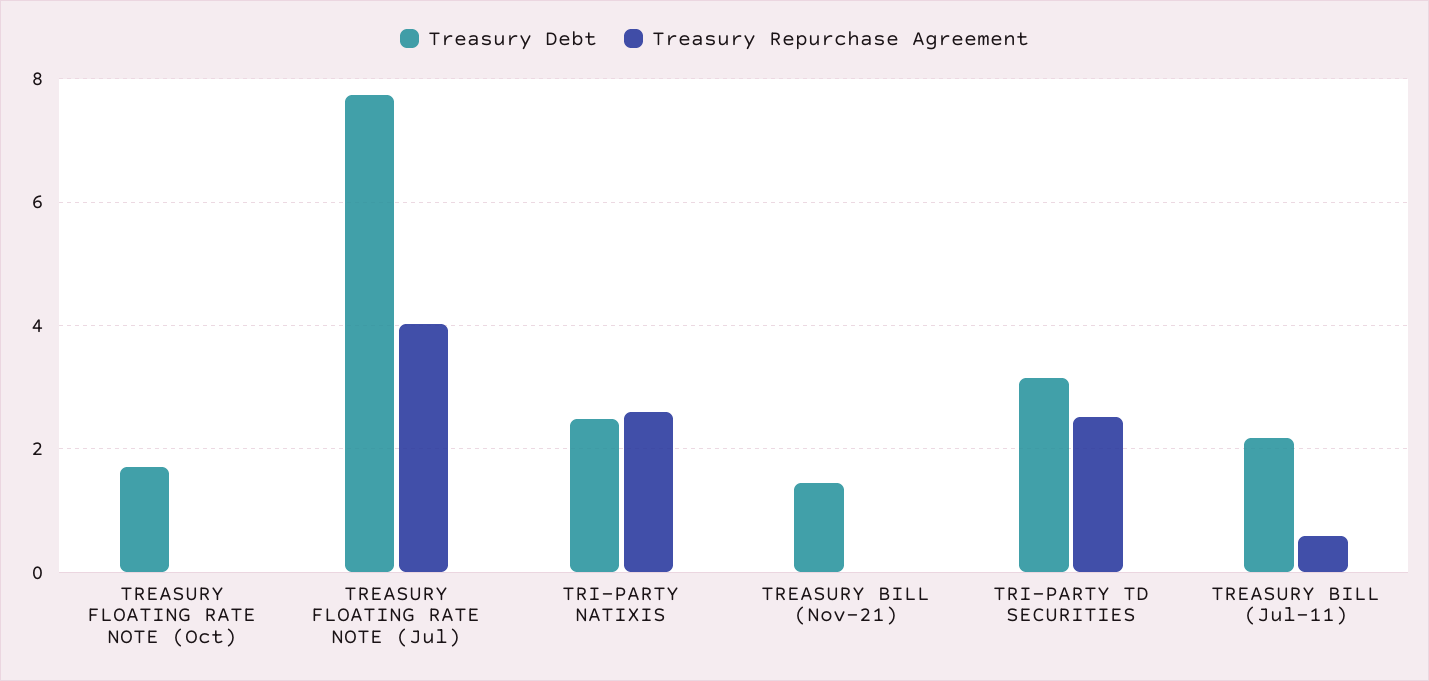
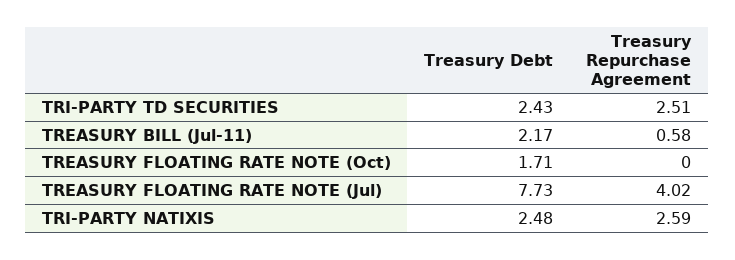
  {
    "Treasury Debt": {
      "TREASURY FLOATING RATE NOTE (Oct)": 1.71,
      "TREASURY FLOATING RATE NOTE (Jul)": 7.73,
      "TRI-PARTY NATIXIS": 2.48,
-     "TREASURY BILL (Nov-21)": 1.4,
-     "TRI-PARTY TD SECURITIES": 3.2,
+     "TRI-PARTY TD SECURITIES": 2.43,
      "TREASURY BILL (Jul-11)": 2.17
    },
    "Treasury Repurchase Agreement": {
      "TREASURY FLOATING RATE NOTE (Oct)": 0,
      "TREASURY FLOATING RATE NOTE (Jul)": 4.02,
      "TRI-PARTY NATIXIS": 2.59,
-     "TREASURY BILL (Nov-21)": 0,
      "TRI-PARTY TD SECURITIES": 2.51,
      "TREASURY BILL (Jul-11)": 0.58
    }
  }

